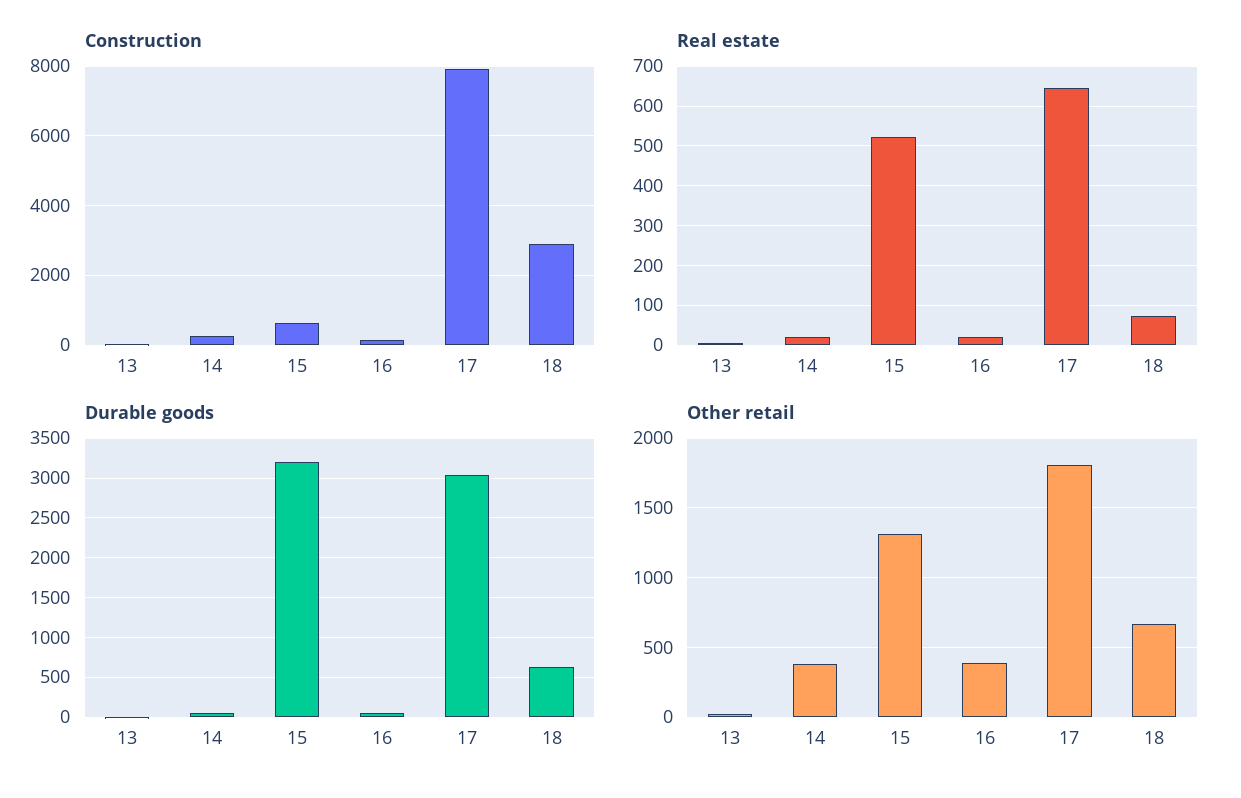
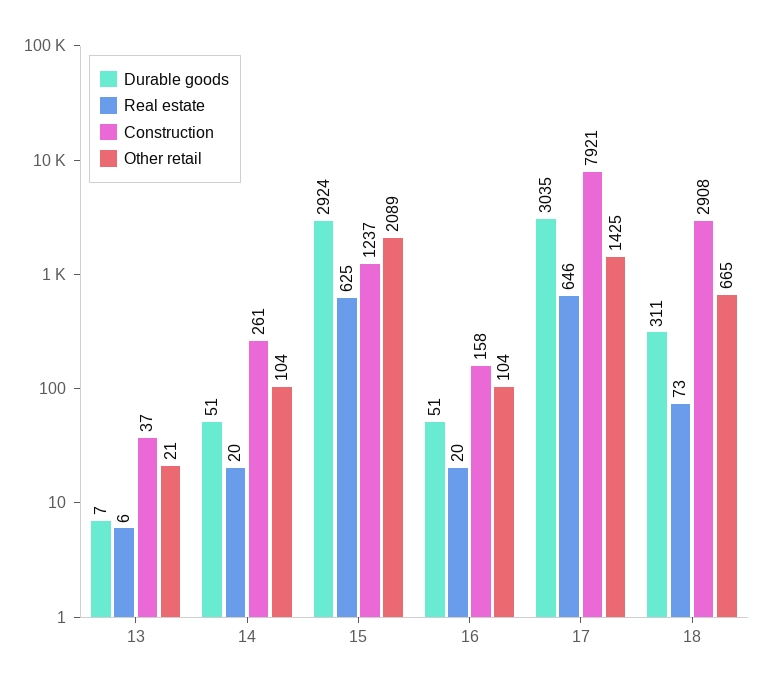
  {
    "Construction": {
      "13": 37,
      "14": 261,
-     "15": 600,
+     "15": 1237,
      "16": 158,
      "17": 7921,
      "18": 2908
    },
    "Real estate": {
      "13": 6,
      "14": 20,
-     "15": 520,
+     "15": 625,
      "16": 20,
      "17": 646,
      "18": 73
    },
    "Durable goods": {
      "13": 7,
      "14": 51,
-     "15": 3200,
+     "15": 2924,
      "16": 51,
      "17": 3035,
-     "18": 600
+     "18": 311
    },
    "Other retail": {
      "13": 21,
-     "14": 400,
+     "14": 104,
-     "15": 1300,
+     "15": 2089,
-     "16": 400,
+     "16": 104,
-     "17": 1800,
+     "17": 1425,
      "18": 665
    }
  }

